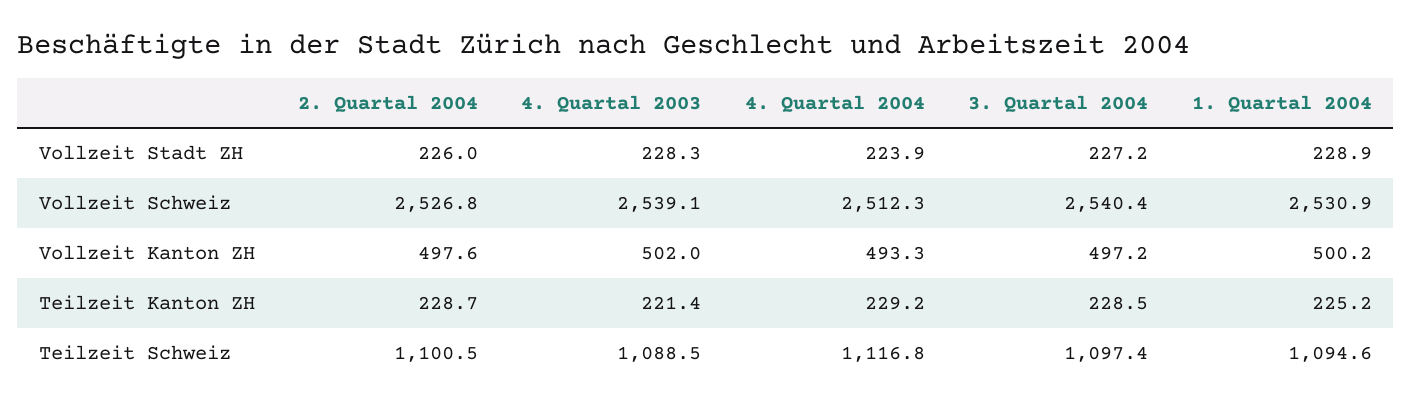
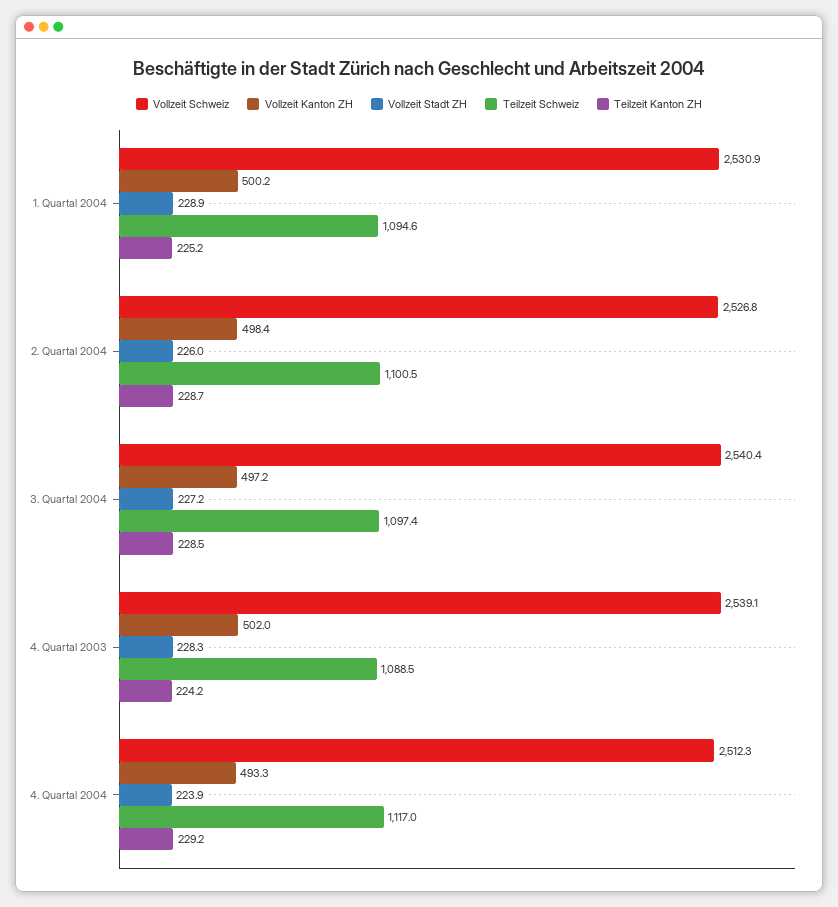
  {
    "Vollzeit Stadt ZH": {
      "2. Quartal 2004": 226,
      "4. Quartal 2003": 228.3,
      "4. Quartal 2004": 223.9,
      "3. Quartal 2004": 227.2,
      "1. Quartal 2004": 228.9
    },
    "Vollzeit Schweiz": {
      "2. Quartal 2004": 2526.8,
      "4. Quartal 2003": 2539.1,
      "4. Quartal 2004": 2512.3,
      "3. Quartal 2004": 2540.4,
      "1. Quartal 2004": 2530.9
    },
    "Vollzeit Kanton ZH": {
-     "2. Quartal 2004": 497.6,
+     "2. Quartal 2004": 498.4,
      "4. Quartal 2003": 502,
      "4. Quartal 2004": 493.3,
      "3. Quartal 2004": 497.2,
      "1. Quartal 2004": 500.2
    },
    "Teilzeit Kanton ZH": {
      "2. Quartal 2004": 228.7,
-     "4. Quartal 2003": 221.4,
+     "4. Quartal 2003": 224.2,
      "4. Quartal 2004": 229.2,
      "3. Quartal 2004": 228.5,
      "1. Quartal 2004": 225.2
    },
    "Teilzeit Schweiz": {
      "2. Quartal 2004": 1100.5,
      "4. Quartal 2003": 1088.5,
-     "4. Quartal 2004": 1116.8,
+     "4. Quartal 2004": 1117,
      "3. Quartal 2004": 1097.4,
      "1. Quartal 2004": 1094.6
    }
  }

